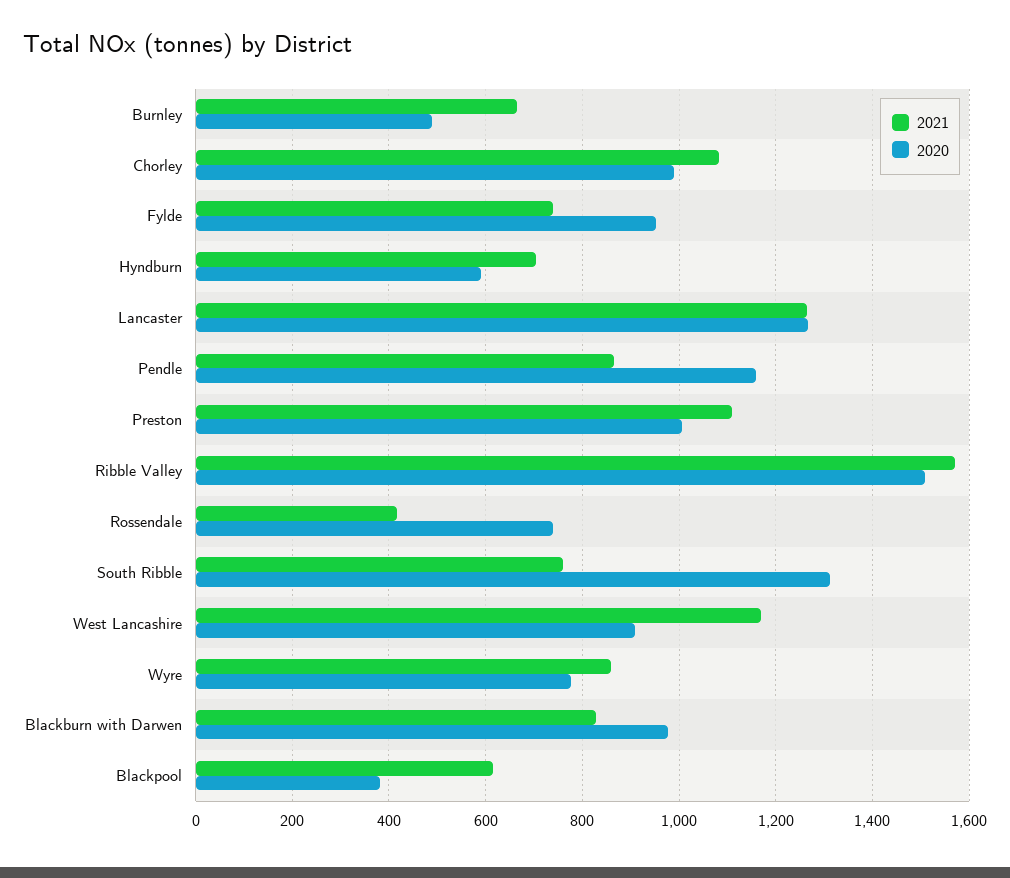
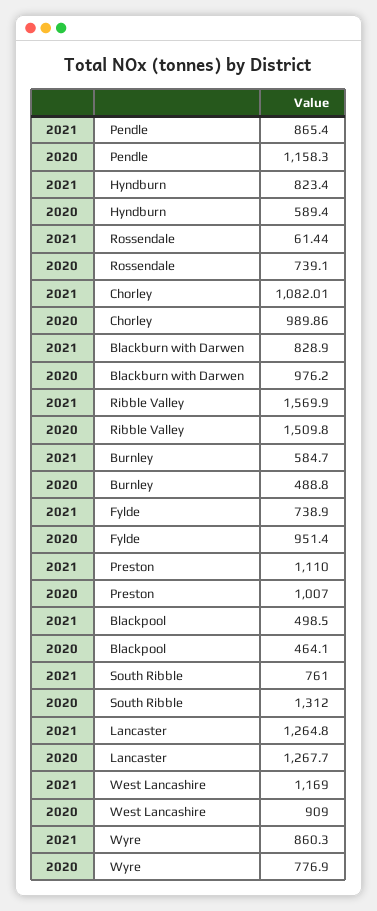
  {
    "2021": {
-     "Burnley": 660,
+     "Burnley": 584.7,
      "Chorley": 1082.01,
      "Fylde": 738.9,
-     "Hyndburn": 700,
+     "Hyndburn": 823.4,
      "Lancaster": 1264.8,
      "Pendle": 865.4,
      "Preston": 1110,
      "Ribble Valley": 1569.9,
-     "Rossendale": 420,
+     "Rossendale": 61.44,
      "South Ribble": 761,
      "West Lancashire": 1169,
      "Wyre": 860.3,
      "Blackburn with Darwen": 828.9,
-     "Blackpool": 620
+     "Blackpool": 498.5
    },
    "2020": {
      "Burnley": 488.8,
      "Chorley": 989.86,
      "Fylde": 951.4,
      "Hyndburn": 589.4,
      "Lancaster": 1267.7,
      "Pendle": 1158.3,
      "Preston": 1007,
      "Ribble Valley": 1509.8,
      "Rossendale": 739.1,
      "South Ribble": 1312,
      "West Lancashire": 909,
      "Wyre": 776.9,
      "Blackburn with Darwen": 976.2,
-     "Blackpool": 380
+     "Blackpool": 464.1
    }
  }

